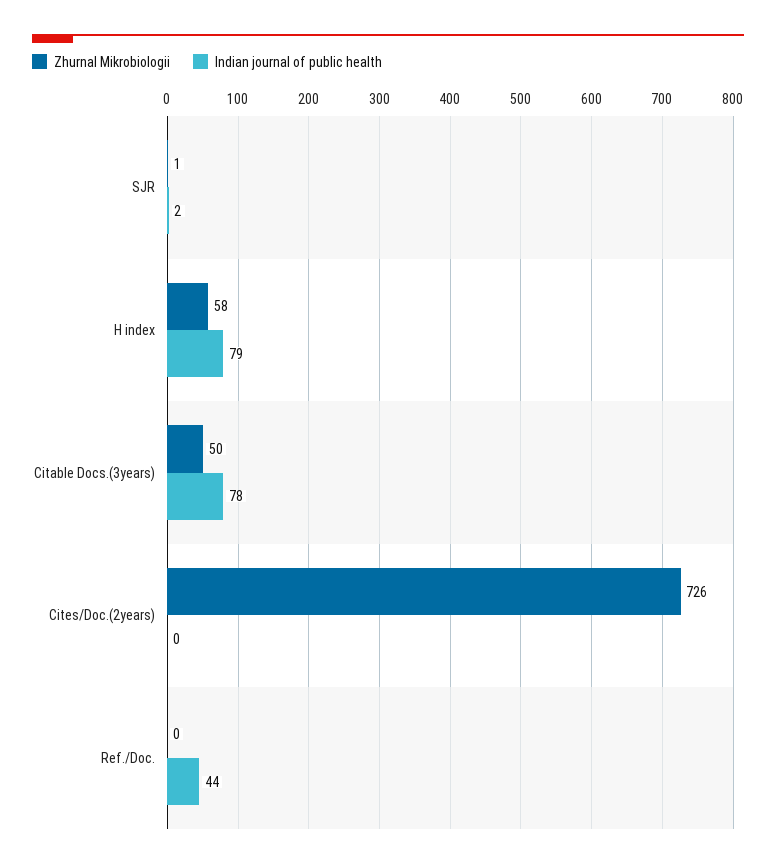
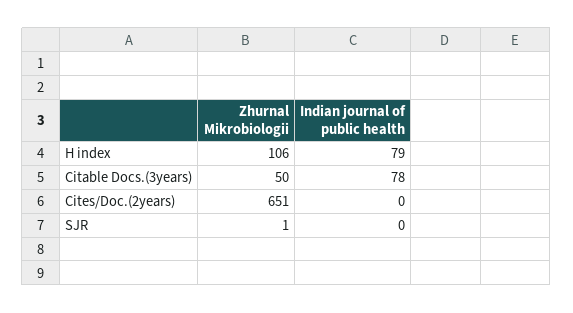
  {
    "Zhurnal Mikrobiologii": {
      "SJR": 1,
-     "H index": 58,
+     "H index": 106,
      "Citable Docs.(3years)": 50,
-     "Cites/Doc.(2years)": 726,
+     "Cites/Doc.(2years)": 651
-     "Ref./Doc.": 0
    },
    "Indian journal of public health": {
-     "SJR": 2,
+     "SJR": 0,
      "H index": 79,
      "Citable Docs.(3years)": 78,
-     "Cites/Doc.(2years)": 0,
+     "Cites/Doc.(2years)": 0
-     "Ref./Doc.": 44
    }
  }

